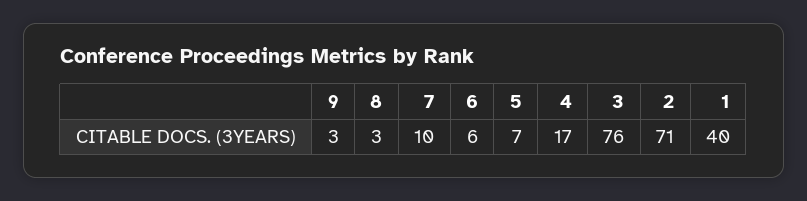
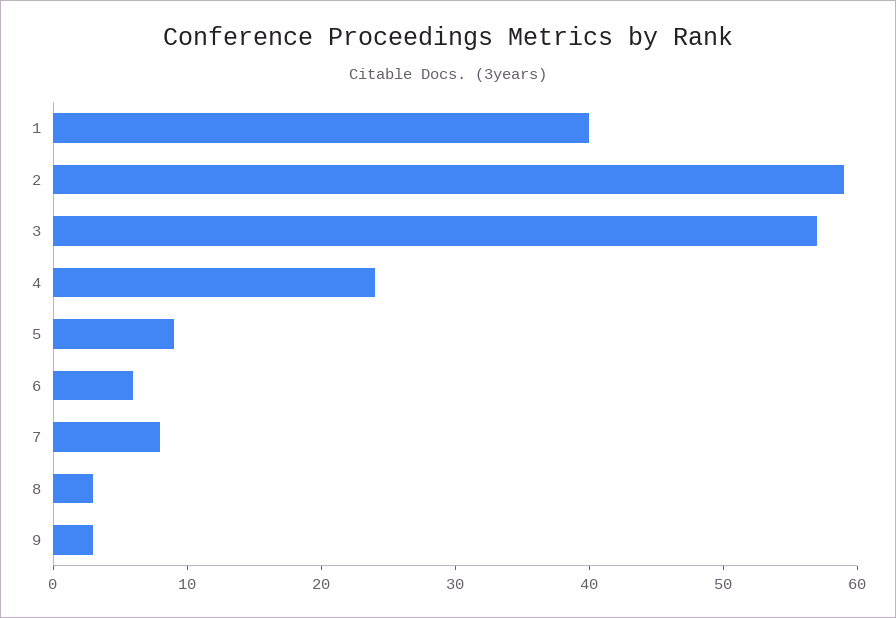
  {
    "9": 3,
    "8": 3,
-   "7": 10,
+   "7": 8,
    "6": 6,
-   "5": 7,
+   "5": 9,
-   "4": 17,
+   "4": 24,
-   "3": 76,
+   "3": 57,
-   "2": 71,
+   "2": 59,
    "1": 40
  }

